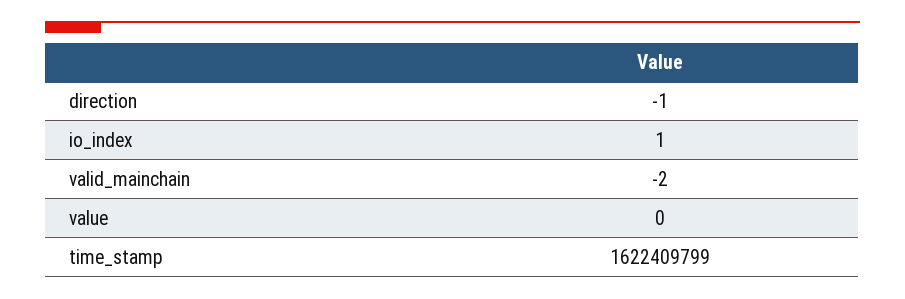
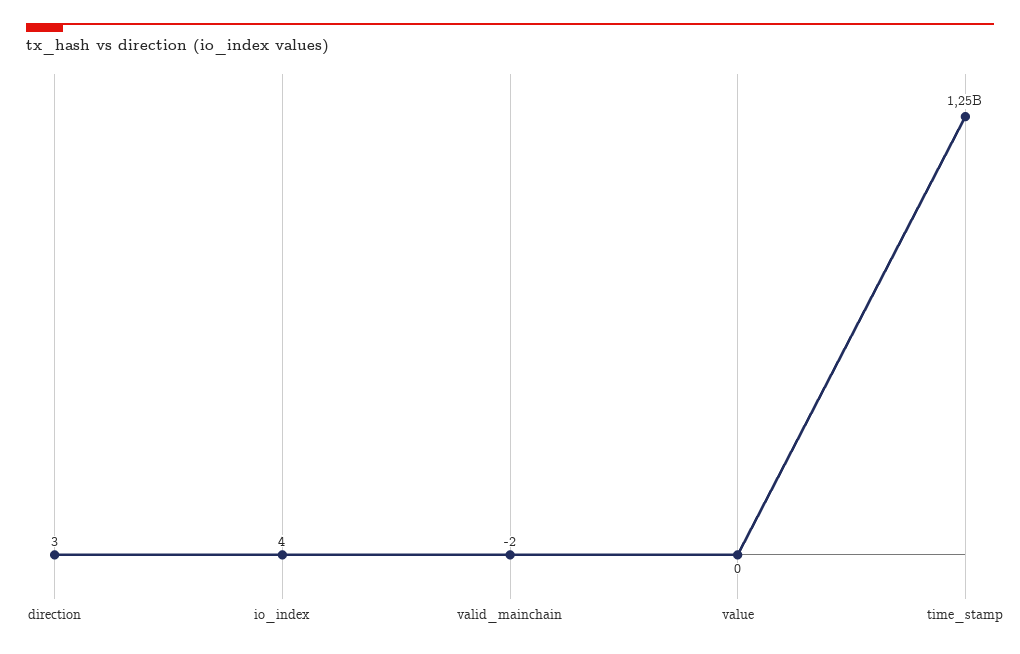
  {
-   "direction": -1,
+   "direction": 3,
-   "io_index": 1,
+   "io_index": 4,
    "valid_mainchain": -2,
    "value": 0,
-   "time_stamp": 1622409799
+   "time_stamp": 1250000000
  }

